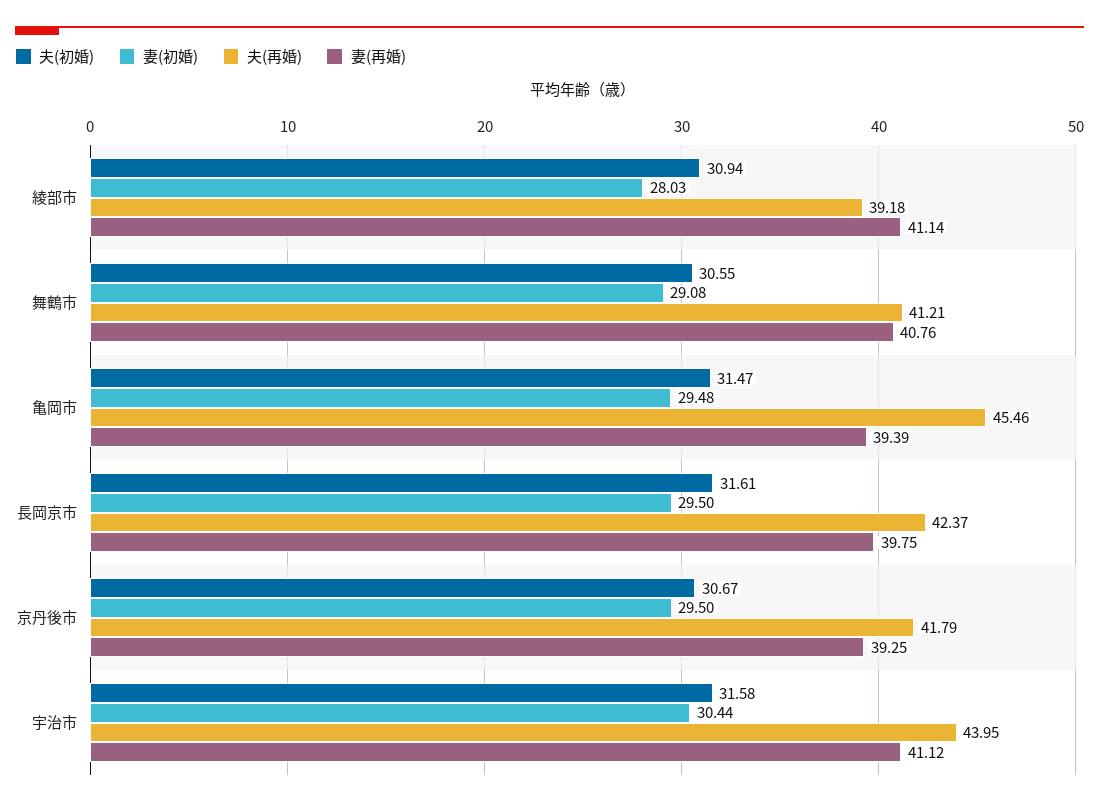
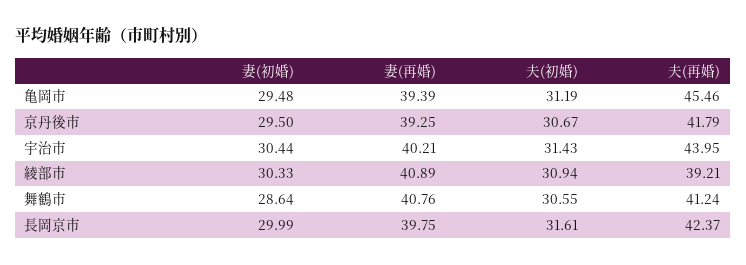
  {
    "夫(初婚)": {
      "綾部市": 30.94,
      "舞鶴市": 30.55,
-     "亀岡市": 31.47,
+     "亀岡市": 31.19,
      "長岡京市": 31.61,
      "京丹後市": 30.67,
-     "宇治市": 31.58
+     "宇治市": 31.43
    },
    "妻(初婚)": {
-     "綾部市": 28.03,
+     "綾部市": 30.33,
-     "舞鶴市": 29.08,
+     "舞鶴市": 28.64,
      "亀岡市": 29.48,
-     "長岡京市": 29.5,
+     "長岡京市": 29.99,
      "京丹後市": 29.5,
      "宇治市": 30.44
    },
    "夫(再婚)": {
-     "綾部市": 39.18,
+     "綾部市": 39.21,
-     "舞鶴市": 41.21,
+     "舞鶴市": 41.24,
      "亀岡市": 45.46,
      "長岡京市": 42.37,
      "京丹後市": 41.79,
      "宇治市": 43.95
    },
    "妻(再婚)": {
-     "綾部市": 41.14,
+     "綾部市": 40.89,
      "舞鶴市": 40.76,
      "亀岡市": 39.39,
      "長岡京市": 39.75,
      "京丹後市": 39.25,
-     "宇治市": 41.12
+     "宇治市": 40.21
    }
  }

